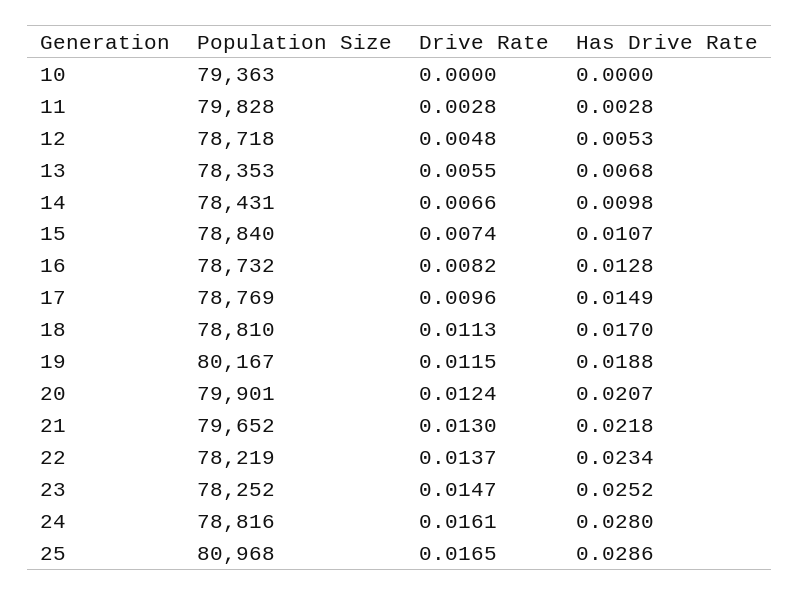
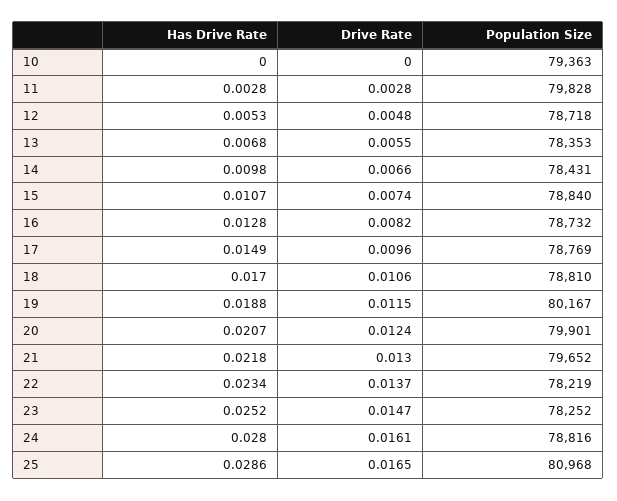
  {
    "Population Size": {
      "10": 79363,
      "11": 79828,
      "12": 78718,
      "13": 78353,
      "14": 78431,
      "15": 78840,
      "16": 78732,
      "17": 78769,
      "18": 78810,
      "19": 80167,
      "20": 79901,
      "21": 79652,
      "22": 78219,
      "23": 78252,
      "24": 78816,
      "25": 80968
    },
    "Drive Rate": {
      "10": 0,
      "11": 0.0028,
      "12": 0.0048,
      "13": 0.0055,
      "14": 0.0066,
      "15": 0.0074,
      "16": 0.0082,
      "17": 0.0096,
-     "18": 0.0113,
+     "18": 0.0106,
      "19": 0.0115,
      "20": 0.0124,
      "21": 0.013,
      "22": 0.0137,
      "23": 0.0147,
      "24": 0.0161,
      "25": 0.0165
    },
    "Has Drive Rate": {
      "10": 0,
      "11": 0.0028,
      "12": 0.0053,
      "13": 0.0068,
      "14": 0.0098,
      "15": 0.0107,
      "16": 0.0128,
      "17": 0.0149,
      "18": 0.017,
      "19": 0.0188,
      "20": 0.0207,
      "21": 0.0218,
      "22": 0.0234,
      "23": 0.0252,
      "24": 0.028,
      "25": 0.0286
    }
  }

